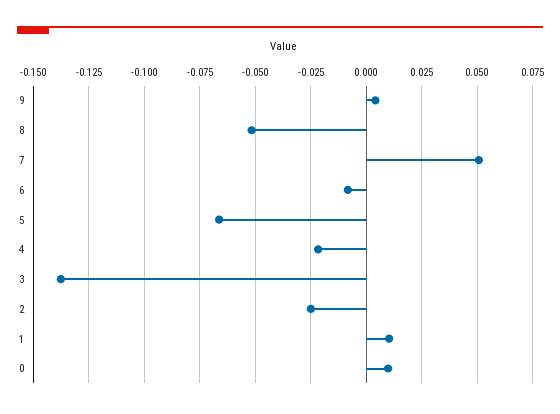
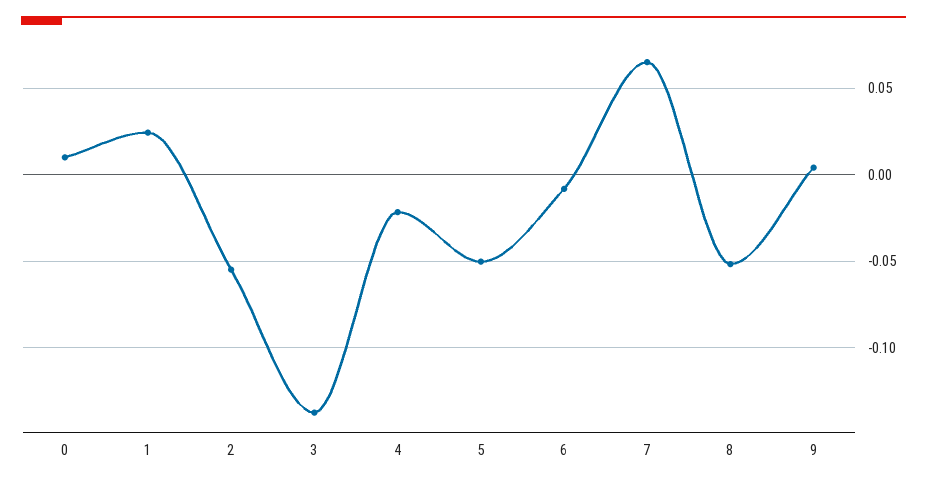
  {
    "9": 0.005,
    "8": -0.05,
-   "7": 0.05,
+   "7": 0.065,
    "6": -0.01,
-   "5": -0.065,
+   "5": -0.05,
    "4": -0.02,
    "3": -0.14,
-   "2": -0.025,
+   "2": -0.055,
-   "1": 0.01,
+   "1": 0.025,
    "0": 0.01
  }

